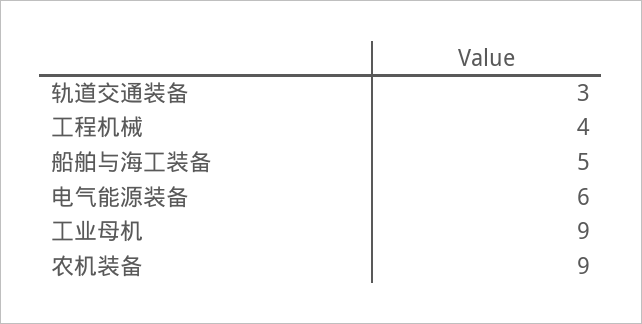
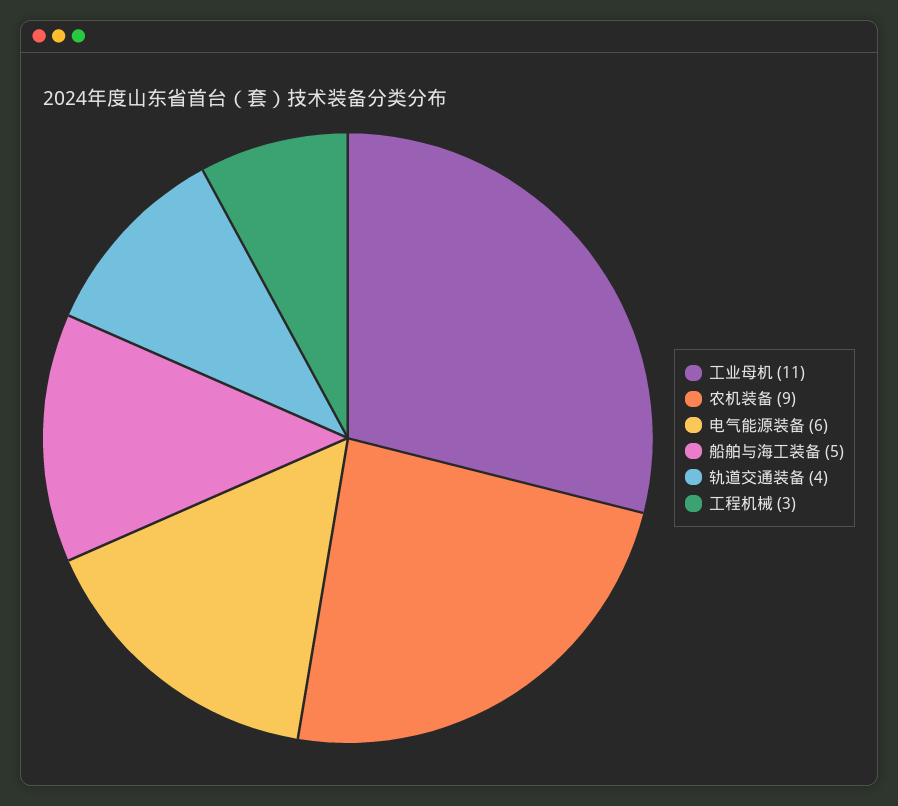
  {
-   "轨道交通装备": 3,
+   "轨道交通装备": 4,
-   "工程机械": 4,
+   "工程机械": 3,
    "船舶与海工装备": 5,
    "电气能源装备": 6,
-   "工业母机": 9,
+   "工业母机": 11,
    "农机装备": 9
  }

